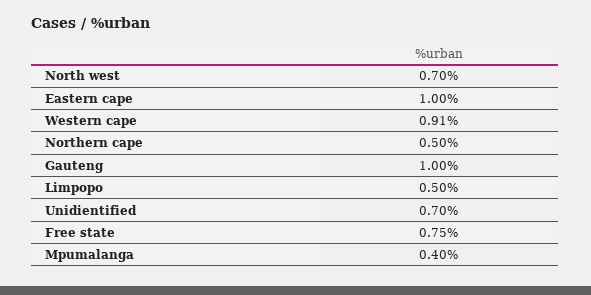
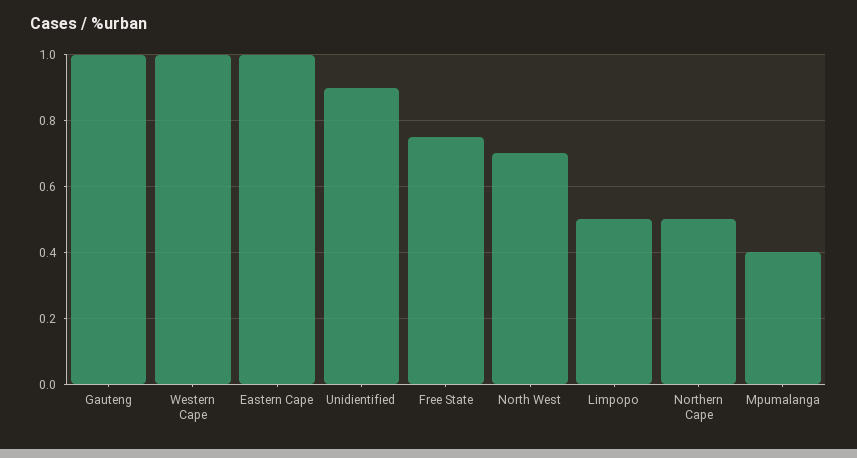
  {
    "North west": 0.7,
    "Eastern cape": 1,
-   "Western cape": 0.91,
+   "Western cape": 1,
    "Northern cape": 0.5,
    "Gauteng": 1,
    "Limpopo": 0.5,
-   "Unidientified": 0.7,
+   "Unidientified": 0.9,
    "Free state": 0.75,
    "Mpumalanga": 0.4
  }

